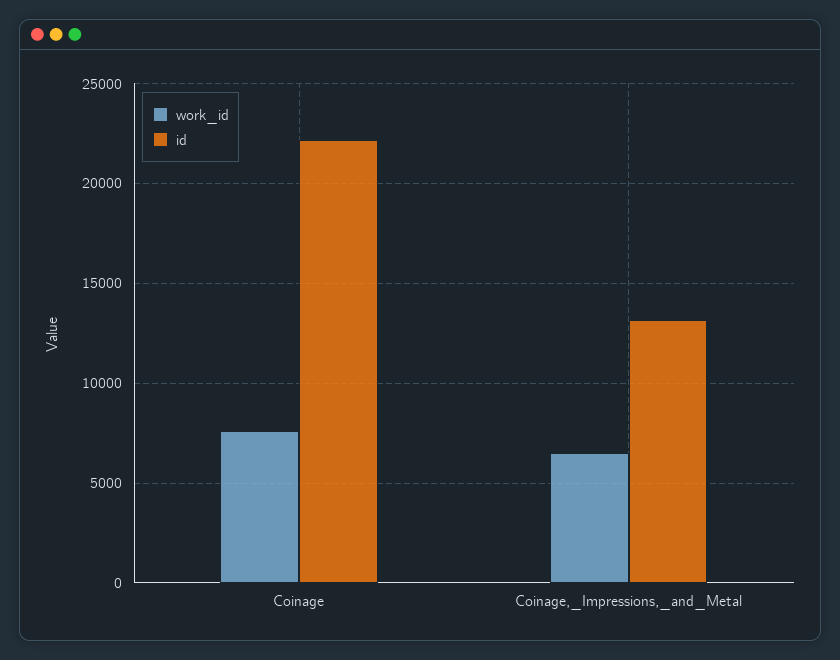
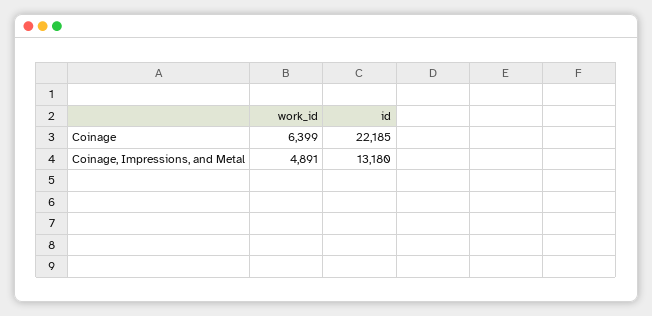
  {
    "work_id": {
-     "Coinage": 7500,
+     "Coinage": 6399,
-     "Coinage,_Impressions,_and_Metal": 6500
+     "Coinage,_Impressions,_and_Metal": 4891
    },
    "id": {
      "Coinage": 22185,
      "Coinage,_Impressions,_and_Metal": 13180
    }
  }

